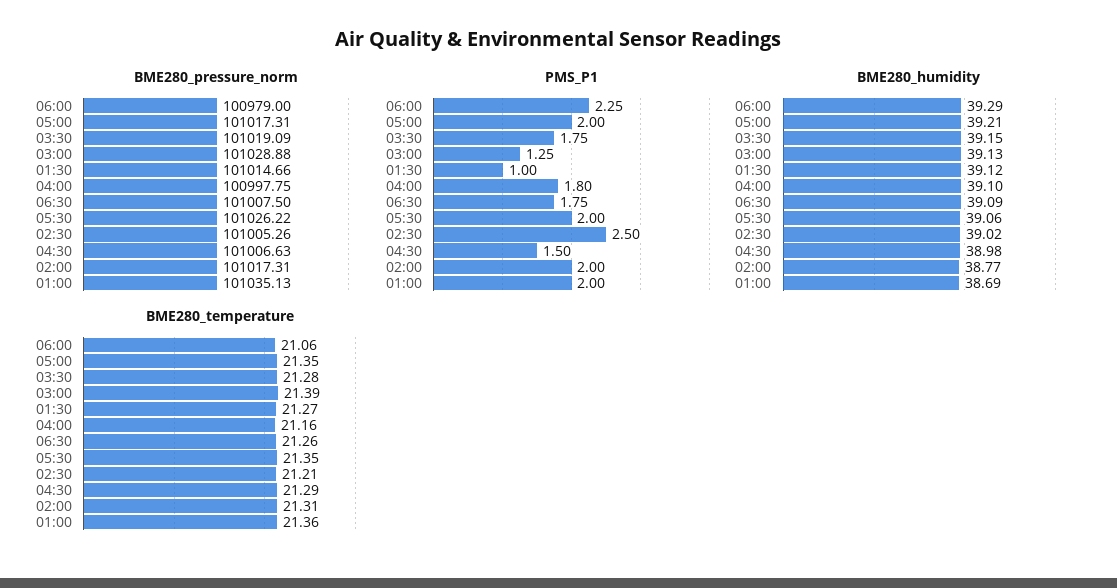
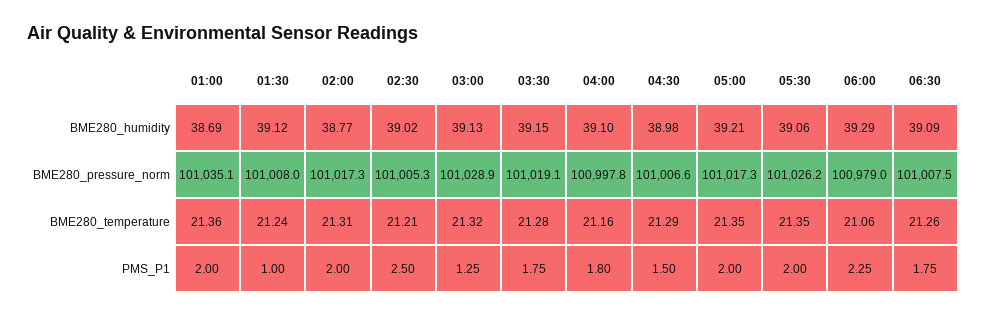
  {
    "BME280_pressure_norm": {
      "06:00": 100979,
      "05:00": 101017.31,
      "03:30": 101019.09,
      "03:00": 101028.88,
-     "01:30": 101014.66,
+     "01:30": 101008,
      "04:00": 100997.75,
      "06:30": 101007.5,
      "05:30": 101026.22,
      "02:30": 101005.26,
      "04:30": 101006.63,
      "02:00": 101017.31,
      "01:00": 101035.13
    },
    "PMS_P1": {
      "06:00": 2.25,
      "05:00": 2,
      "03:30": 1.75,
      "03:00": 1.25,
      "01:30": 1,
      "04:00": 1.8,
      "06:30": 1.75,
      "05:30": 2,
      "02:30": 2.5,
      "04:30": 1.5,
      "02:00": 2,
      "01:00": 2
    },
    "BME280_humidity": {
      "06:00": 39.29,
      "05:00": 39.21,
      "03:30": 39.15,
      "03:00": 39.13,
      "01:30": 39.12,
      "04:00": 39.1,
      "06:30": 39.09,
      "05:30": 39.06,
      "02:30": 39.02,
      "04:30": 38.98,
      "02:00": 38.77,
      "01:00": 38.69
    },
    "BME280_temperature": {
      "06:00": 21.06,
      "05:00": 21.35,
      "03:30": 21.28,
-     "03:00": 21.39,
+     "03:00": 21.32,
-     "01:30": 21.27,
+     "01:30": 21.24,
      "04:00": 21.16,
      "06:30": 21.26,
      "05:30": 21.35,
      "02:30": 21.21,
      "04:30": 21.29,
      "02:00": 21.31,
      "01:00": 21.36
    }
  }

